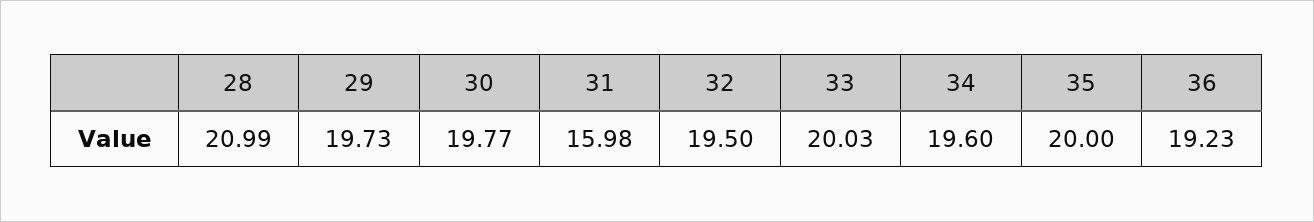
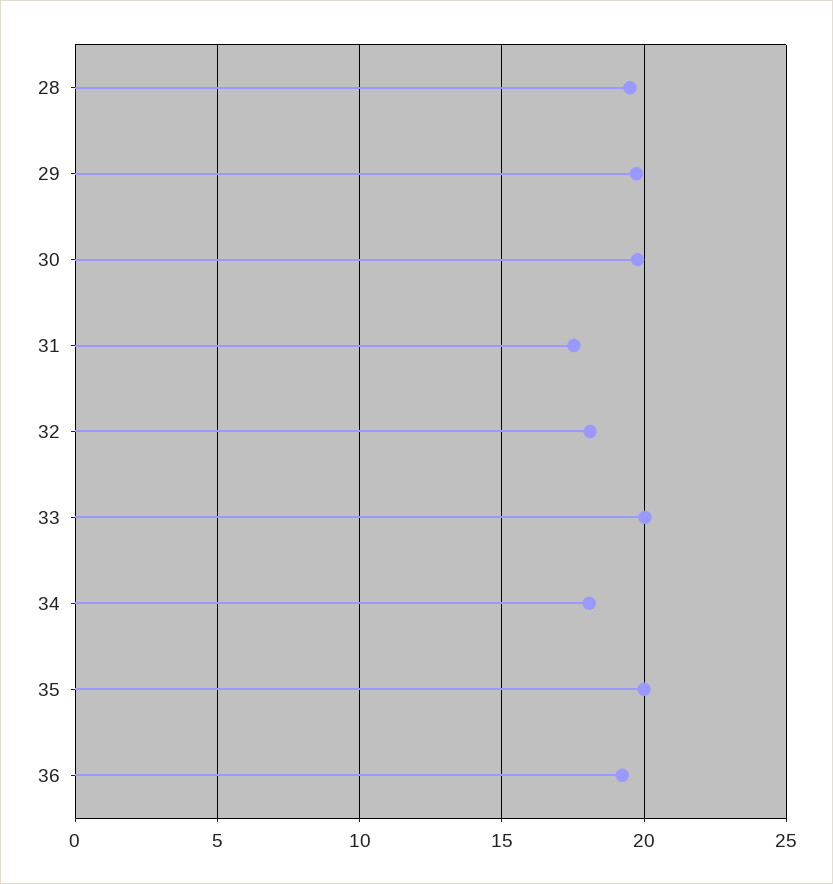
  {
-   "28": 20.99,
+   "28": 19.5,
    "29": 19.73,
    "30": 19.77,
-   "31": 15.98,
+   "31": 17.5,
-   "32": 19.5,
+   "32": 18,
    "33": 20.03,
-   "34": 19.6,
+   "34": 18,
    "35": 20,
    "36": 19.23
  }

